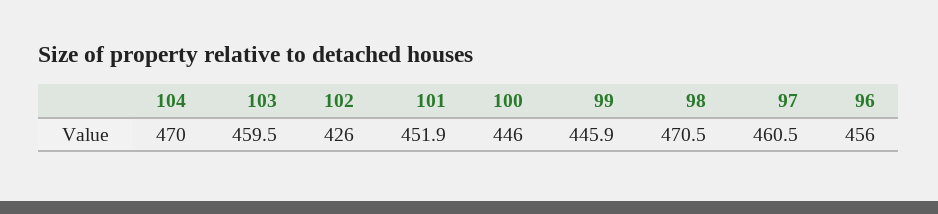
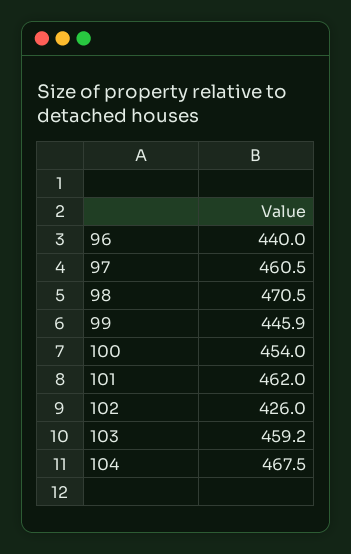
  {
-   "104": 470,
+   "104": 467.5,
-   "103": 459.5,
+   "103": 459.2,
    "102": 426,
-   "101": 451.9,
+   "101": 462,
-   "100": 446,
+   "100": 454,
    "99": 445.9,
    "98": 470.5,
    "97": 460.5,
-   "96": 456
+   "96": 440
  }

